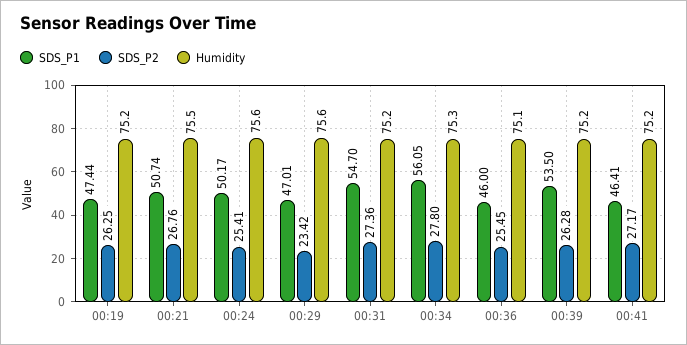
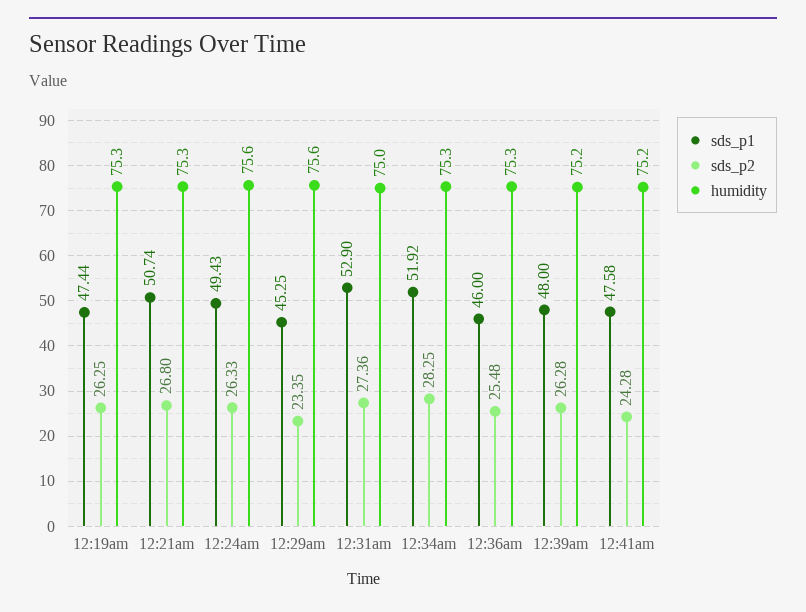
  {
    "SDS_P1": {
      "00:19": 47.44,
      "00:21": 50.74,
-     "00:24": 50.17,
+     "00:24": 49.43,
-     "00:29": 47.01,
+     "00:29": 45.25,
-     "00:31": 54.7,
+     "00:31": 52.9,
-     "00:34": 56.05,
+     "00:34": 51.92,
      "00:36": 46,
-     "00:39": 53.5,
+     "00:39": 48,
-     "00:41": 46.41
+     "00:41": 47.58
    },
    "SDS_P2": {
      "00:19": 26.25,
-     "00:21": 26.76,
+     "00:21": 26.8,
-     "00:24": 25.41,
+     "00:24": 26.33,
-     "00:29": 23.42,
+     "00:29": 23.35,
      "00:31": 27.36,
-     "00:34": 27.8,
+     "00:34": 28.25,
-     "00:36": 25.45,
+     "00:36": 25.48,
      "00:39": 26.28,
-     "00:41": 27.17
+     "00:41": 24.28
    },
    "Humidity": {
-     "00:19": 75.2,
+     "00:19": 75.3,
-     "00:21": 75.5,
+     "00:21": 75.3,
      "00:24": 75.6,
      "00:29": 75.6,
-     "00:31": 75.2,
+     "00:31": 75,
      "00:34": 75.3,
-     "00:36": 75.1,
+     "00:36": 75.3,
      "00:39": 75.2,
      "00:41": 75.2
    }
  }

